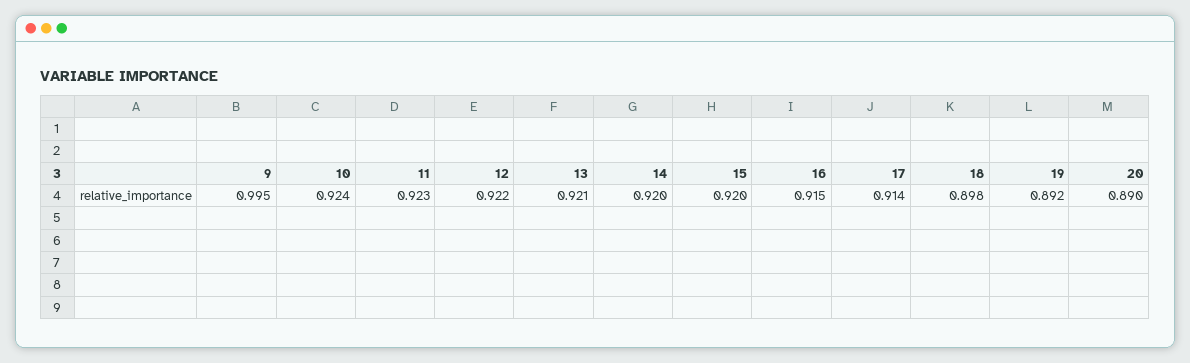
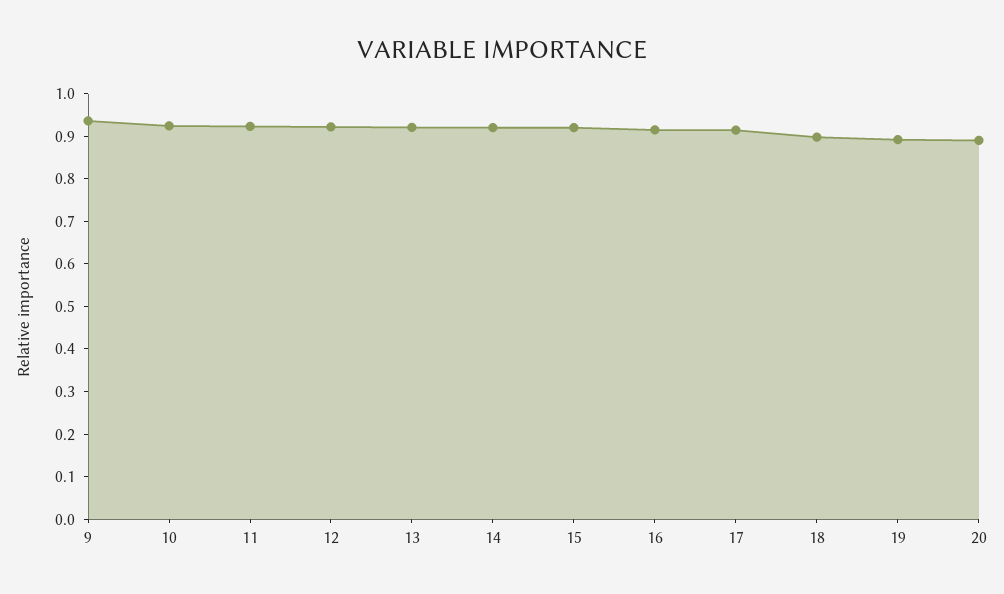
  {
-   "9": 0.995,
+   "9": 0.94,
    "10": 0.924,
    "11": 0.923,
    "12": 0.922,
    "13": 0.921,
    "14": 0.92,
    "15": 0.92,
    "16": 0.915,
    "17": 0.914,
    "18": 0.898,
    "19": 0.892,
    "20": 0.89
  }

